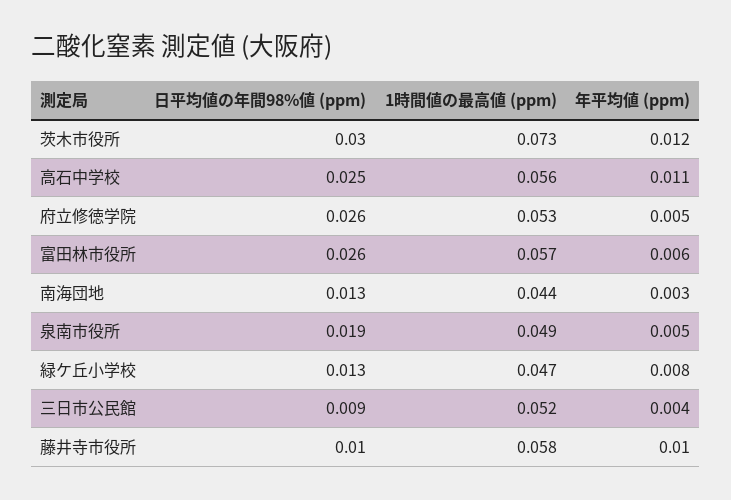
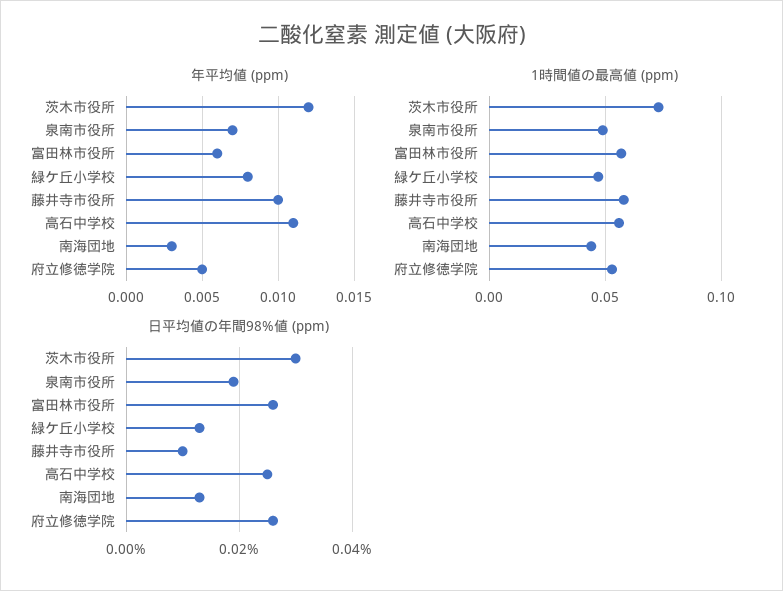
  {
    "日平均値の年間98%値 (ppm)": {
      "茨木市役所": 0.03,
      "高石中学校": 0.025,
      "府立修徳学院": 0.026,
      "富田林市役所": 0.026,
      "南海団地": 0.013,
      "泉南市役所": 0.019,
      "緑ケ丘小学校": 0.013,
-     "三日市公民館": 0.009,
      "藤井寺市役所": 0.01
    },
    "1時間値の最高値 (ppm)": {
      "茨木市役所": 0.073,
      "高石中学校": 0.056,
      "府立修徳学院": 0.053,
      "富田林市役所": 0.057,
      "南海団地": 0.044,
      "泉南市役所": 0.049,
      "緑ケ丘小学校": 0.047,
-     "三日市公民館": 0.052,
      "藤井寺市役所": 0.058
    },
    "年平均値 (ppm)": {
      "茨木市役所": 0.012,
      "高石中学校": 0.011,
      "府立修徳学院": 0.005,
      "富田林市役所": 0.006,
      "南海団地": 0.003,
-     "泉南市役所": 0.005,
+     "泉南市役所": 0.007,
      "緑ケ丘小学校": 0.008,
-     "三日市公民館": 0.004,
      "藤井寺市役所": 0.01
    }
  }

